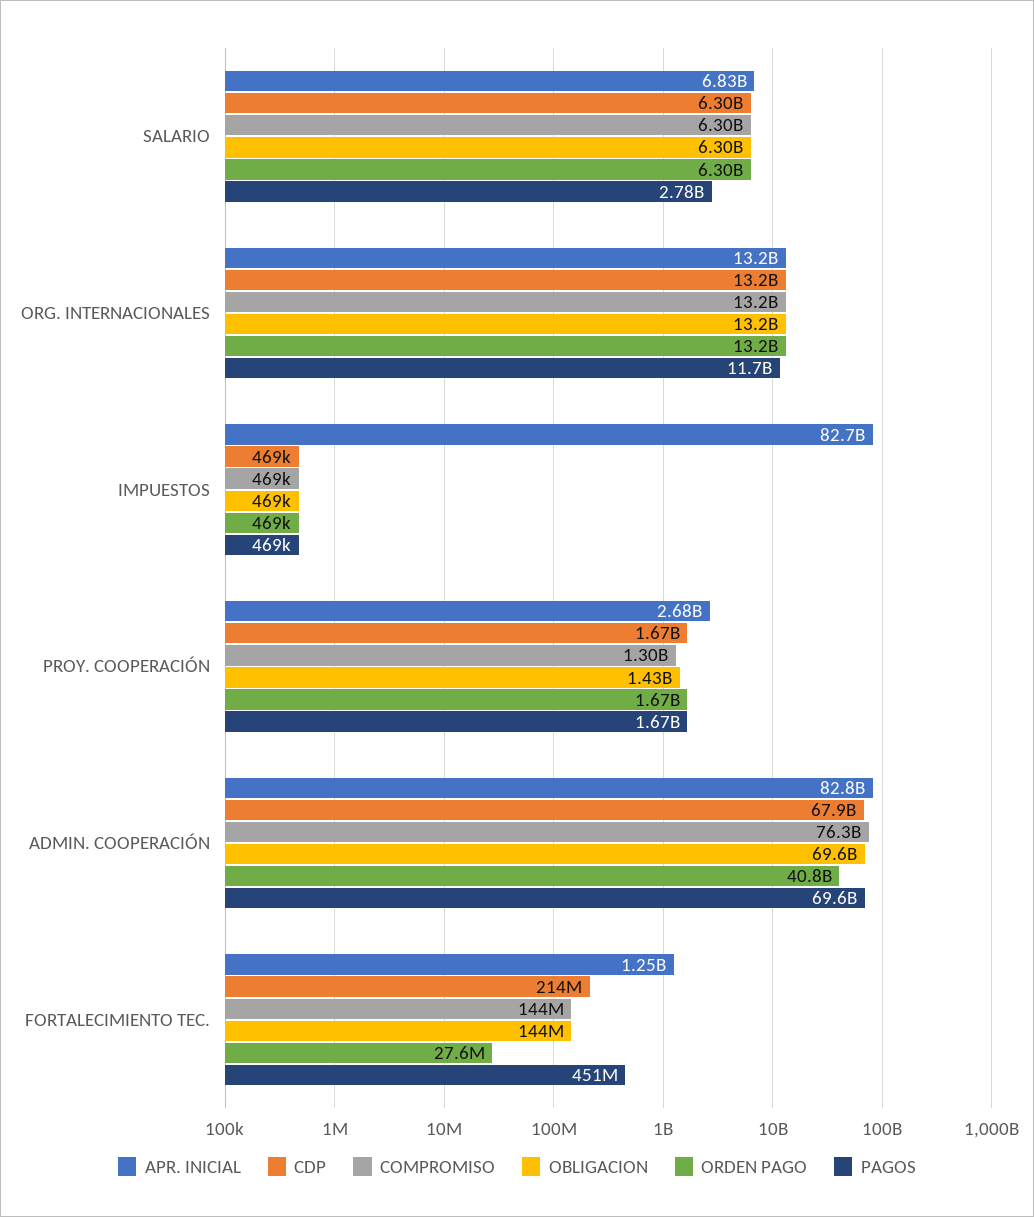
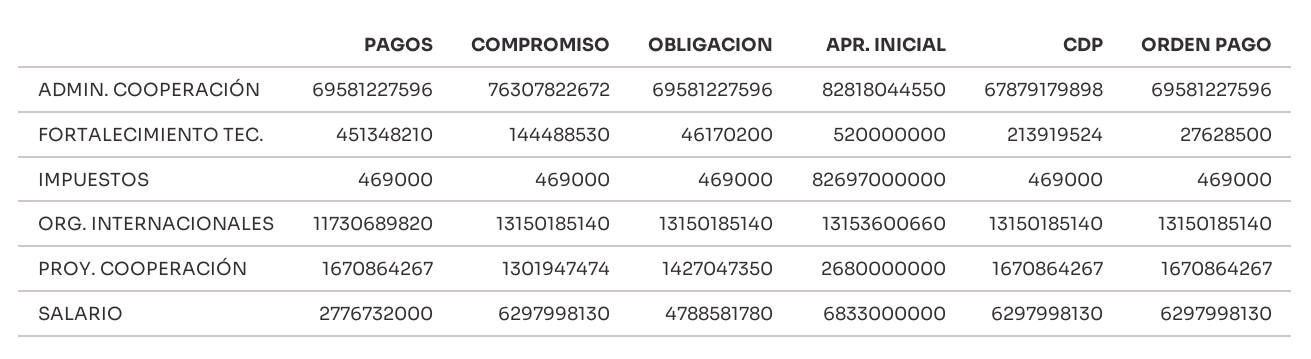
  {
    "APR. INICIAL": {
      "SALARIO": 6833000000,
      "ORG. INTERNACIONALES": 13153600660,
      "IMPUESTOS": 82697000000,
      "PROY. COOPERACIÓN": 2680000000,
      "ADMIN. COOPERACIÓN": 82818044550,
-     "FORTALECIMIENTO TEC.": 1250000000
+     "FORTALECIMIENTO TEC.": 520000000
    },
    "CDP": {
      "SALARIO": 6297998130,
      "ORG. INTERNACIONALES": 13150185140,
      "IMPUESTOS": 469000,
      "PROY. COOPERACIÓN": 1670864267,
      "ADMIN. COOPERACIÓN": 67879179898,
      "FORTALECIMIENTO TEC.": 213919524
    },
    "COMPROMISO": {
      "SALARIO": 6297998130,
      "ORG. INTERNACIONALES": 13150185140,
      "IMPUESTOS": 469000,
      "PROY. COOPERACIÓN": 1301947474,
      "ADMIN. COOPERACIÓN": 76307822672,
      "FORTALECIMIENTO TEC.": 144488530
    },
    "OBLIGACION": {
-     "SALARIO": 6300000000,
+     "SALARIO": 4788581780,
      "ORG. INTERNACIONALES": 13150185140,
      "IMPUESTOS": 469000,
      "PROY. COOPERACIÓN": 1427047350,
      "ADMIN. COOPERACIÓN": 69581227596,
-     "FORTALECIMIENTO TEC.": 144000000
+     "FORTALECIMIENTO TEC.": 46170200
    },
    "ORDEN PAGO": {
      "SALARIO": 6297998130,
      "ORG. INTERNACIONALES": 13150185140,
      "IMPUESTOS": 469000,
      "PROY. COOPERACIÓN": 1670864267,
-     "ADMIN. COOPERACIÓN": 40800000000,
+     "ADMIN. COOPERACIÓN": 69581227596,
      "FORTALECIMIENTO TEC.": 27628500
    },
    "PAGOS": {
      "SALARIO": 2776732000,
      "ORG. INTERNACIONALES": 11730689820,
      "IMPUESTOS": 469000,
      "PROY. COOPERACIÓN": 1670864267,
      "ADMIN. COOPERACIÓN": 69581227596,
      "FORTALECIMIENTO TEC.": 451348210
    }
  }

